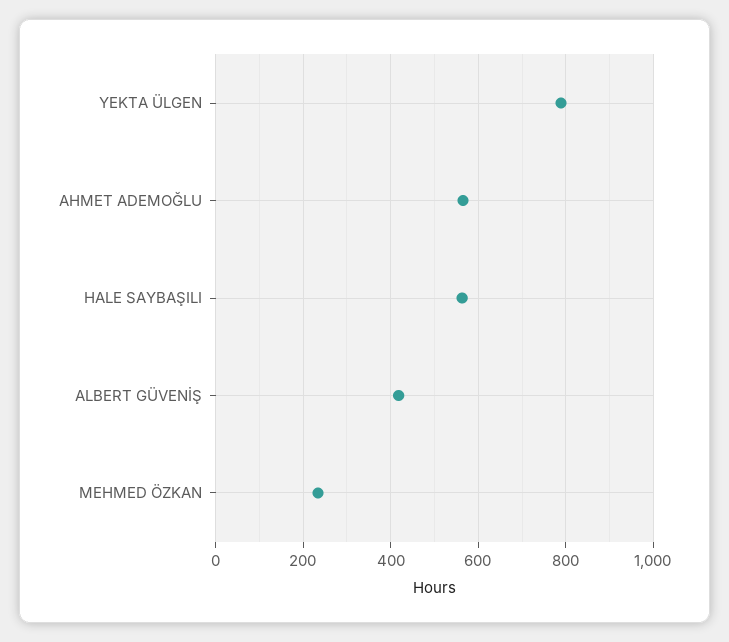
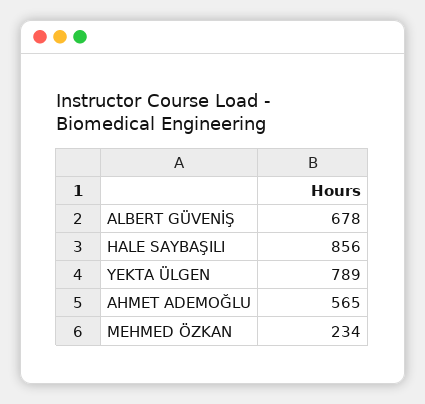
  {
    "YEKTA ÜLGEN": 789,
    "AHMET ADEMOĞLU": 565,
-   "HALE SAYBAŞILI": 560,
+   "HALE SAYBAŞILI": 856,
-   "ALBERT GÜVENİŞ": 420,
+   "ALBERT GÜVENİŞ": 678,
    "MEHMED ÖZKAN": 234
  }

